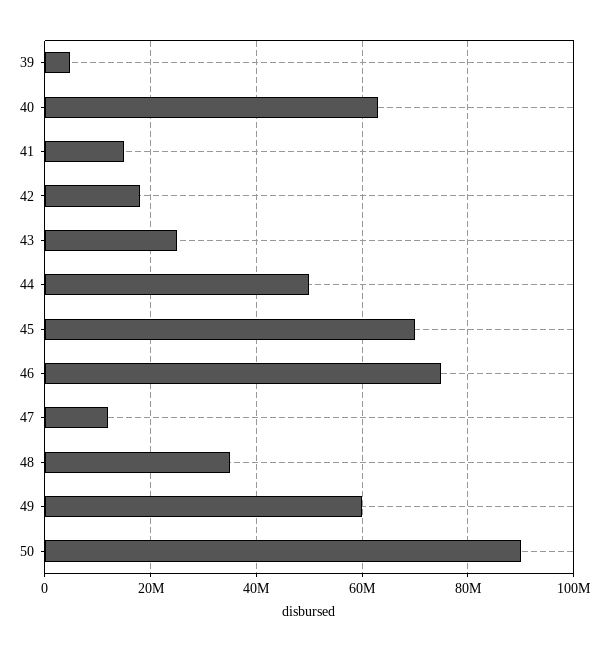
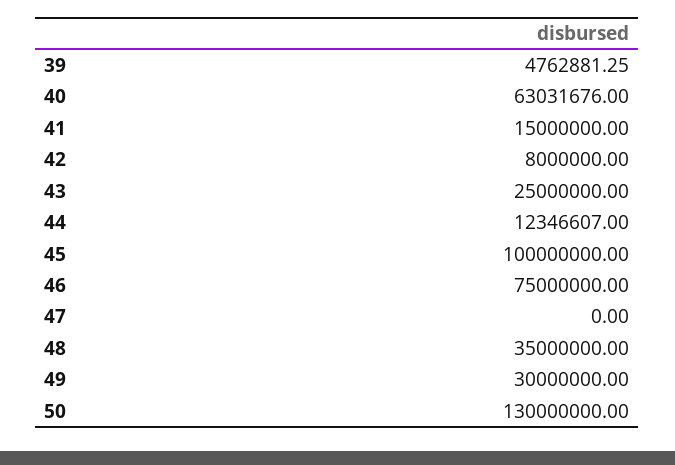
  {
    "39": 4762881.25,
    "40": 63031676,
    "41": 15000000,
-   "42": 18000000,
+   "42": 8000000,
    "43": 25000000,
-   "44": 50000000,
+   "44": 12346607,
-   "45": 70000000,
+   "45": 100000000,
    "46": 75000000,
-   "47": 12000000,
+   "47": 0,
    "48": 35000000,
-   "49": 60000000,
+   "49": 30000000,
-   "50": 90000000
+   "50": 130000000
  }

